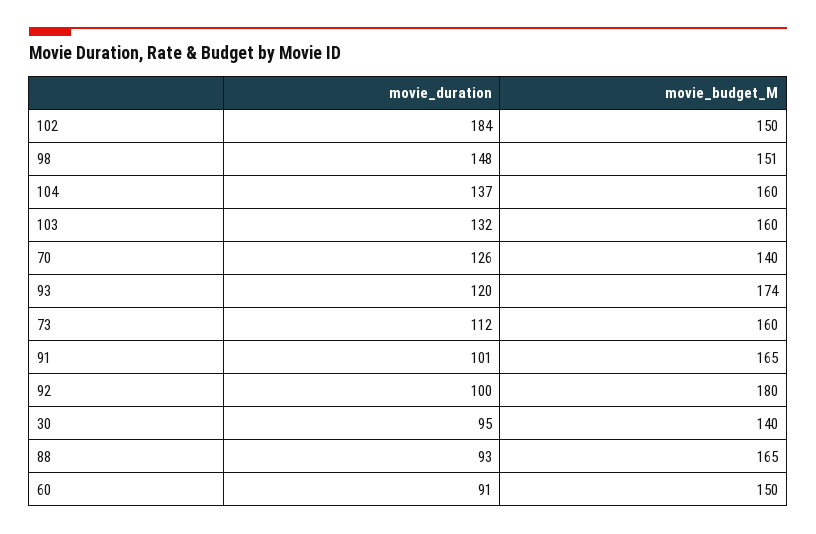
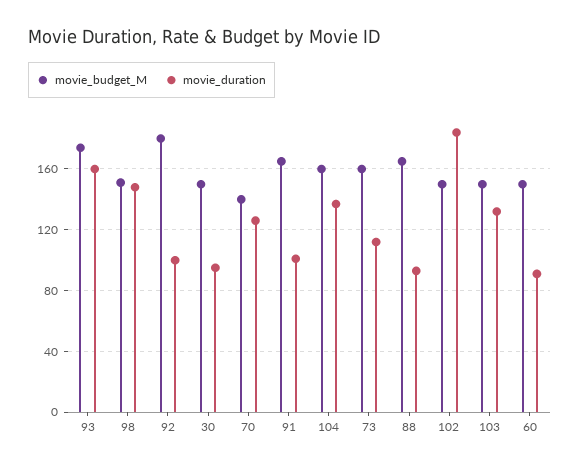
  {
    "movie_duration": {
      "102": 184,
      "98": 148,
      "104": 137,
      "103": 132,
      "70": 126,
-     "93": 120,
+     "93": 160,
      "73": 112,
      "91": 101,
      "92": 100,
      "30": 95,
      "88": 93,
      "60": 91
    },
    "movie_budget_M": {
      "102": 150,
      "98": 151,
      "104": 160,
-     "103": 160,
+     "103": 150,
      "70": 140,
      "93": 174,
      "73": 160,
      "91": 165,
      "92": 180,
-     "30": 140,
+     "30": 150,
      "88": 165,
      "60": 150
    }
  }

